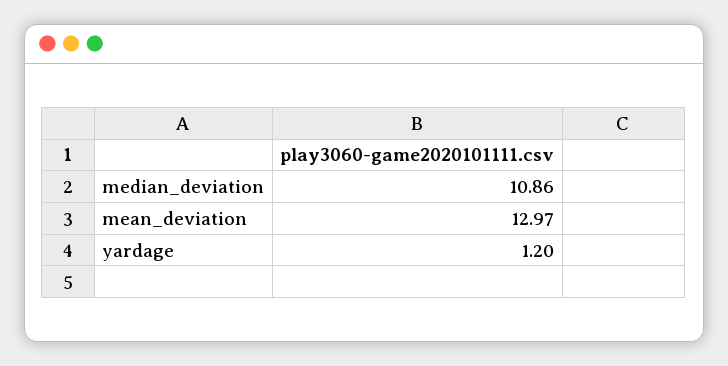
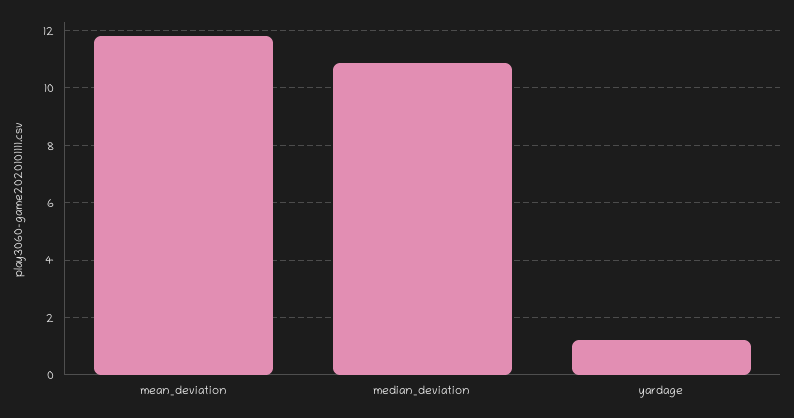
  {
    "median_deviation": 10.86,
-   "mean_deviation": 12.97,
+   "mean_deviation": 11.75,
    "yardage": 1.2
  }

